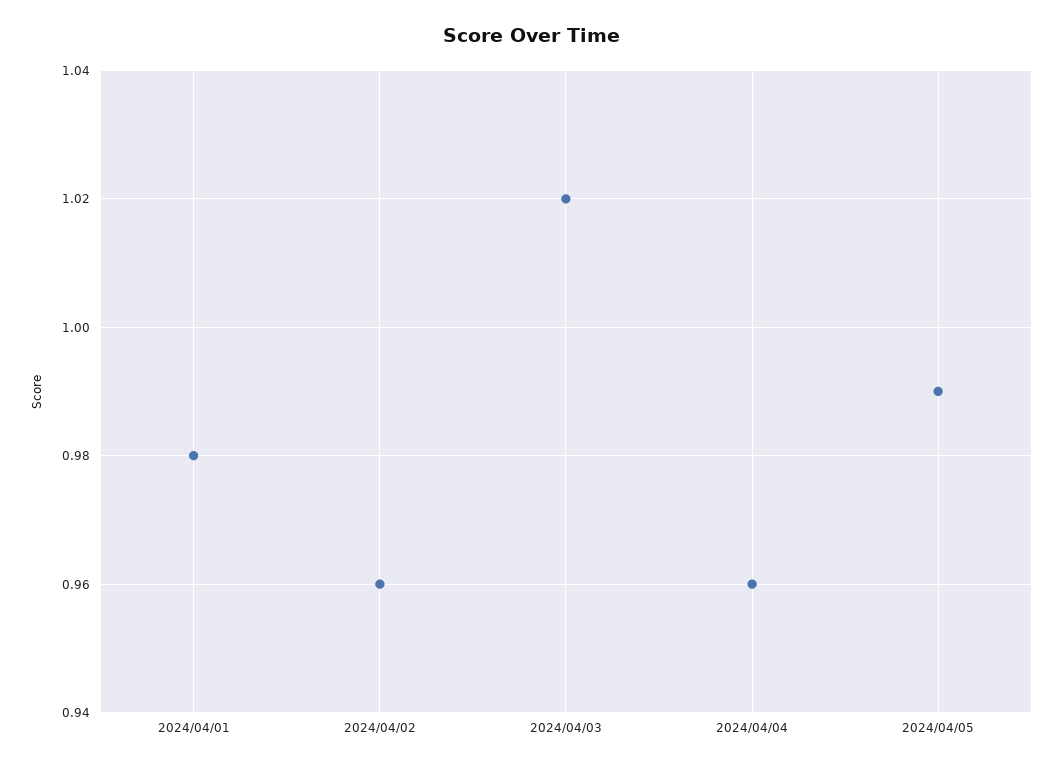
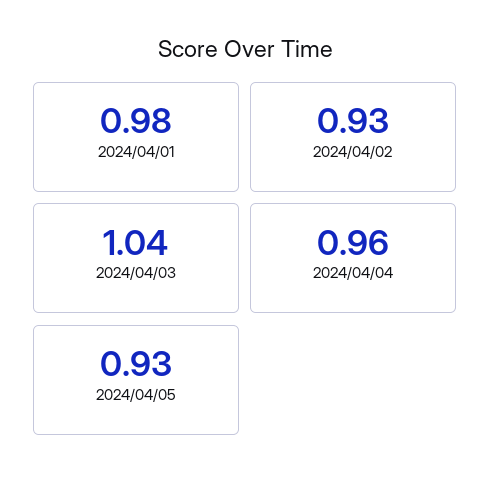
  {
    "2024/04/01": 0.98,
-   "2024/04/02": 0.96,
+   "2024/04/02": 0.93,
-   "2024/04/03": 1.02,
+   "2024/04/03": 1.04,
    "2024/04/04": 0.96,
-   "2024/04/05": 0.99
+   "2024/04/05": 0.93
  }

